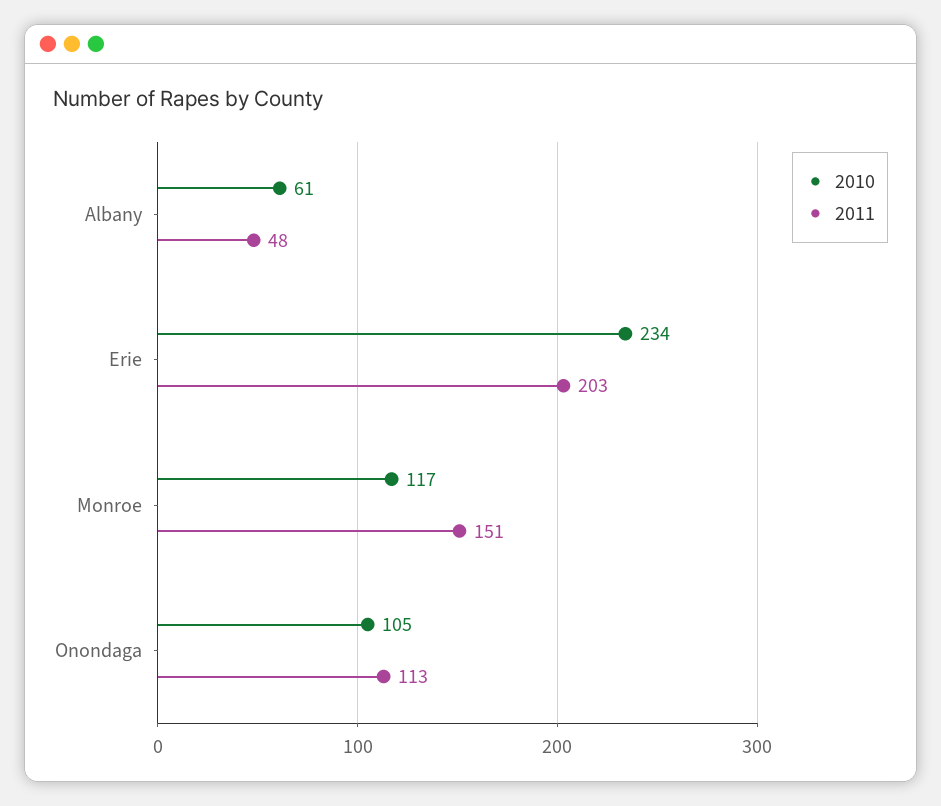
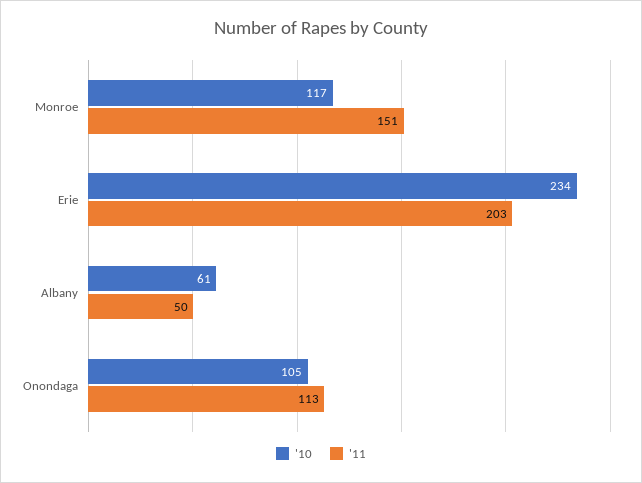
  {
    "2010": {
      "Albany": 61,
      "Erie": 234,
      "Monroe": 117,
      "Onondaga": 105
    },
    "2011": {
-     "Albany": 48,
+     "Albany": 50,
      "Erie": 203,
      "Monroe": 151,
      "Onondaga": 113
    }
  }

